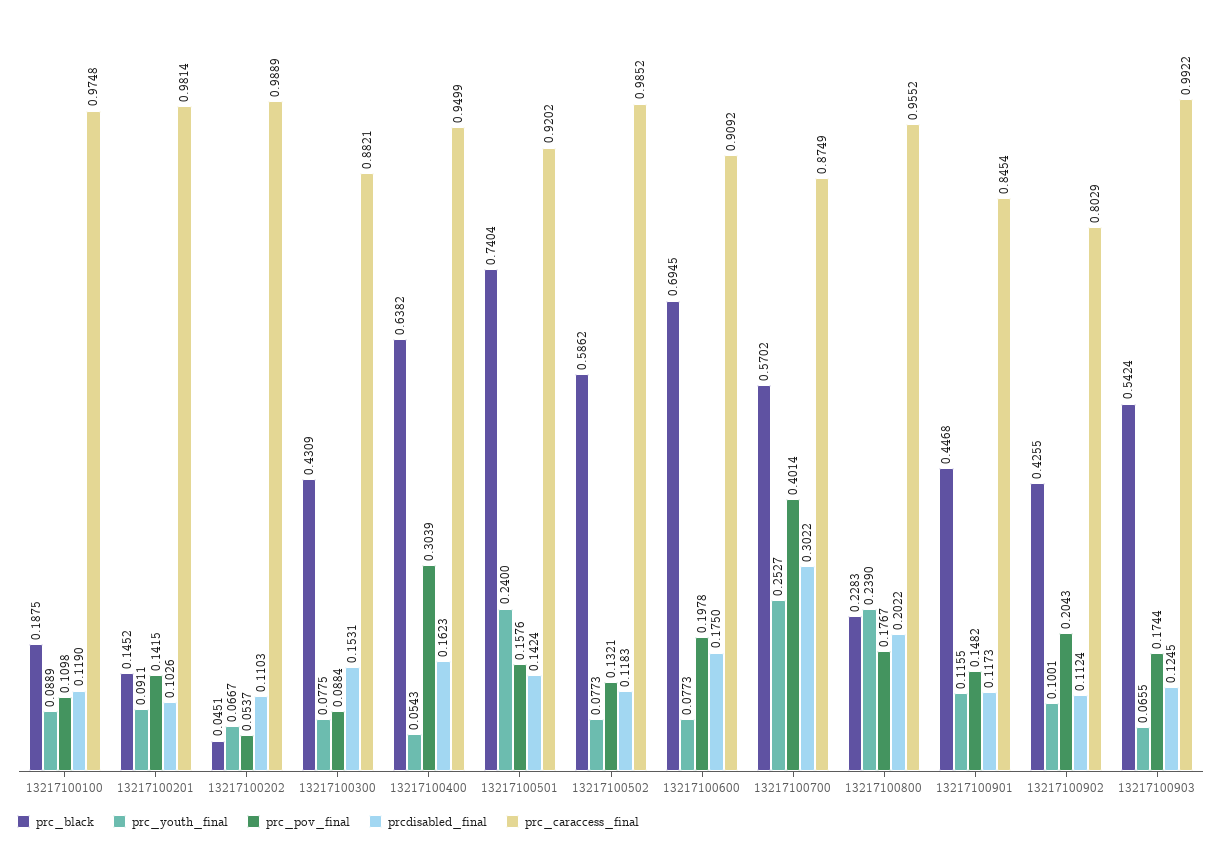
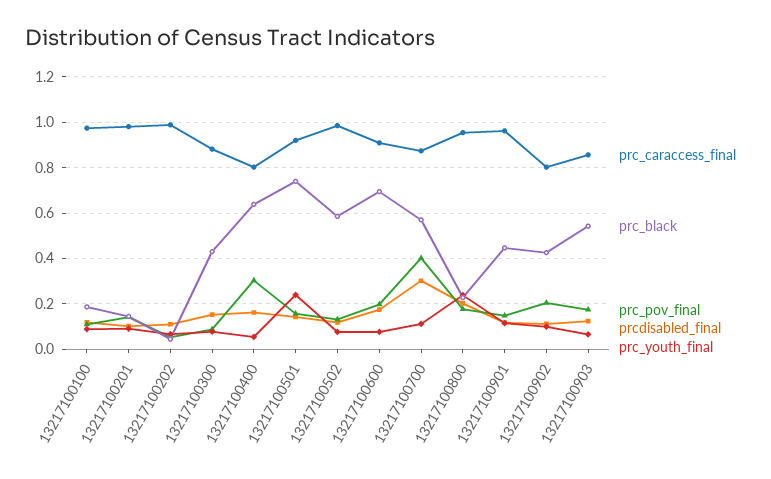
  {
    "prc_black": {
      "13217100100": 0.1875,
      "13217100201": 0.1452,
      "13217100202": 0.0451,
      "13217100300": 0.4309,
      "13217100400": 0.6382,
      "13217100501": 0.7404,
      "13217100502": 0.5862,
      "13217100600": 0.6945,
      "13217100700": 0.5702,
      "13217100800": 0.2283,
      "13217100901": 0.4468,
      "13217100902": 0.4255,
      "13217100903": 0.5424
    },
    "prc_youth_final": {
      "13217100100": 0.0889,
      "13217100201": 0.0911,
      "13217100202": 0.0667,
      "13217100300": 0.0775,
      "13217100400": 0.0543,
      "13217100501": 0.24,
      "13217100502": 0.0773,
      "13217100600": 0.0773,
-     "13217100700": 0.2527,
+     "13217100700": 0.1,
      "13217100800": 0.239,
      "13217100901": 0.1155,
      "13217100902": 0.1001,
      "13217100903": 0.0655
    },
    "prc_pov_final": {
      "13217100100": 0.1098,
      "13217100201": 0.1415,
      "13217100202": 0.0537,
      "13217100300": 0.0884,
      "13217100400": 0.3039,
      "13217100501": 0.1576,
      "13217100502": 0.1321,
      "13217100600": 0.1978,
      "13217100700": 0.4014,
      "13217100800": 0.1767,
      "13217100901": 0.1482,
      "13217100902": 0.2043,
      "13217100903": 0.1744
    },
    "prcdisabled_final": {
      "13217100100": 0.119,
      "13217100201": 0.1026,
      "13217100202": 0.1103,
      "13217100300": 0.1531,
      "13217100400": 0.1623,
      "13217100501": 0.1424,
      "13217100502": 0.1183,
      "13217100600": 0.175,
      "13217100700": 0.3022,
      "13217100800": 0.2022,
      "13217100901": 0.1173,
      "13217100902": 0.1124,
      "13217100903": 0.1245
    },
    "prc_caraccess_final": {
      "13217100100": 0.9748,
      "13217100201": 0.9814,
      "13217100202": 0.9889,
      "13217100300": 0.8821,
-     "13217100400": 0.9499,
+     "13217100400": 0.8,
      "13217100501": 0.9202,
      "13217100502": 0.9852,
      "13217100600": 0.9092,
      "13217100700": 0.8749,
      "13217100800": 0.9552,
-     "13217100901": 0.8454,
+     "13217100901": 0.95,
      "13217100902": 0.8029,
-     "13217100903": 0.9922
+     "13217100903": 0.85
    }
  }

